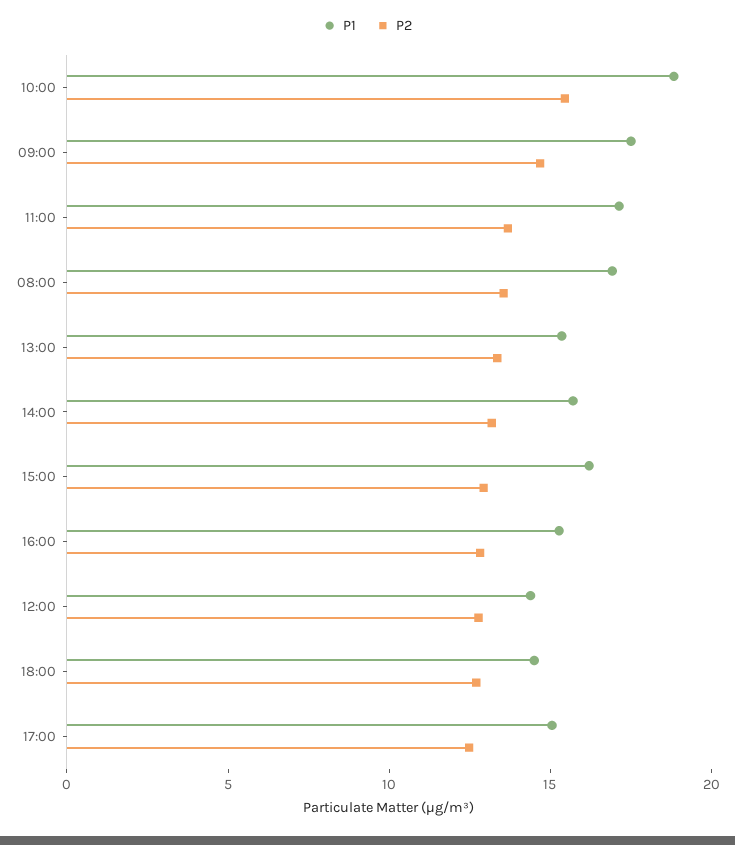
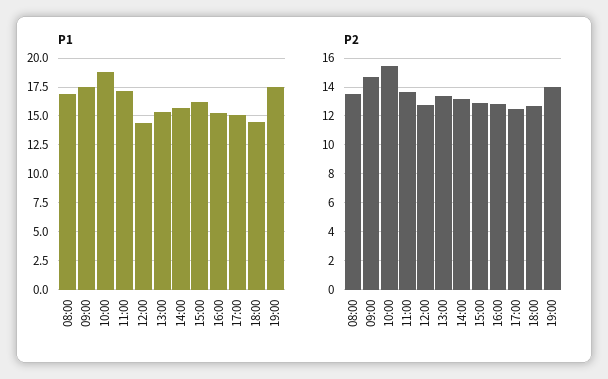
  {
    "P1": {
      "10:00": 19,
      "09:00": 18,
      "11:00": 17,
      "08:00": 17,
      "13:00": 15,
      "14:00": 16,
      "15:00": 16,
      "16:00": 15,
      "12:00": 14,
      "18:00": 15,
-     "17:00": 15
+     "17:00": 15,
+     "19:00": 17.5
    },
    "P2": {
      "10:00": 15.5,
      "09:00": 14.5,
      "11:00": 13.5,
      "08:00": 13.5,
      "13:00": 13.5,
      "14:00": 13,
      "15:00": 13,
      "16:00": 13,
      "12:00": 13,
      "18:00": 12.5,
-     "17:00": 12.5
+     "17:00": 12.5,
+     "19:00": 14
    }
  }

